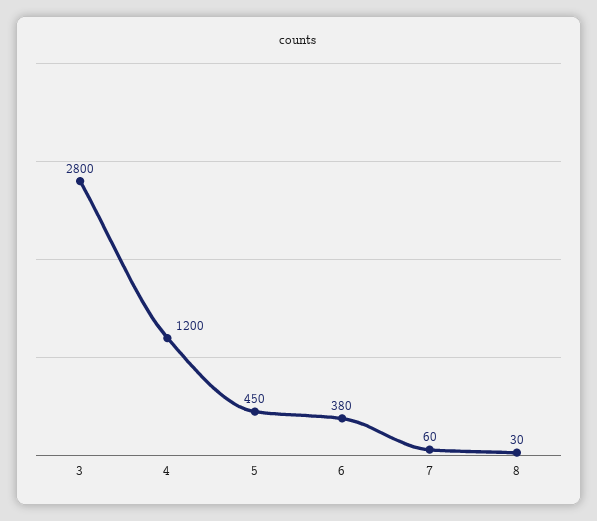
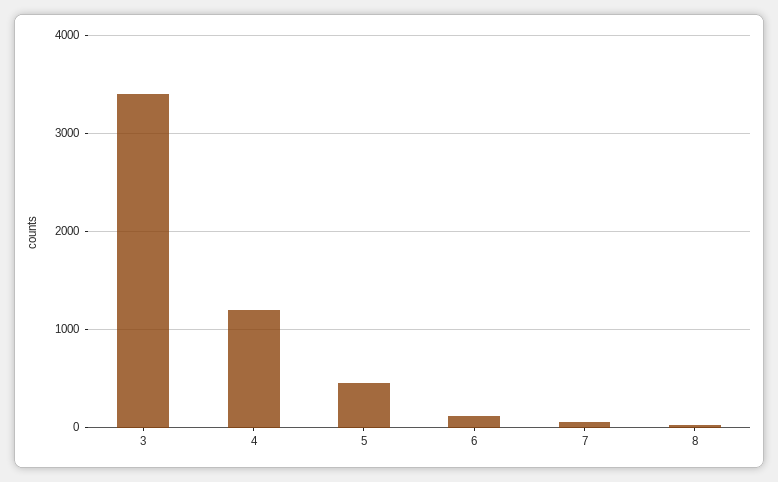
  {
-   "3": 2800,
+   "3": 3400,
    "4": 1200,
    "5": 450,
-   "6": 380,
+   "6": 100,
    "7": 60,
    "8": 30
  }

